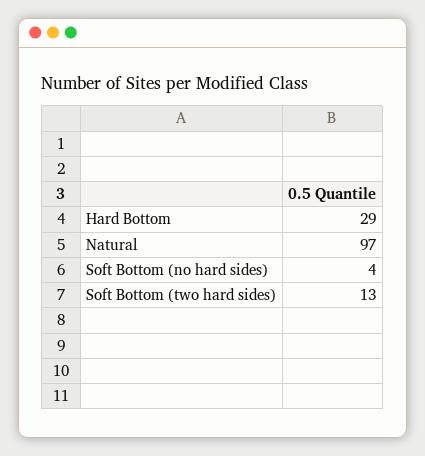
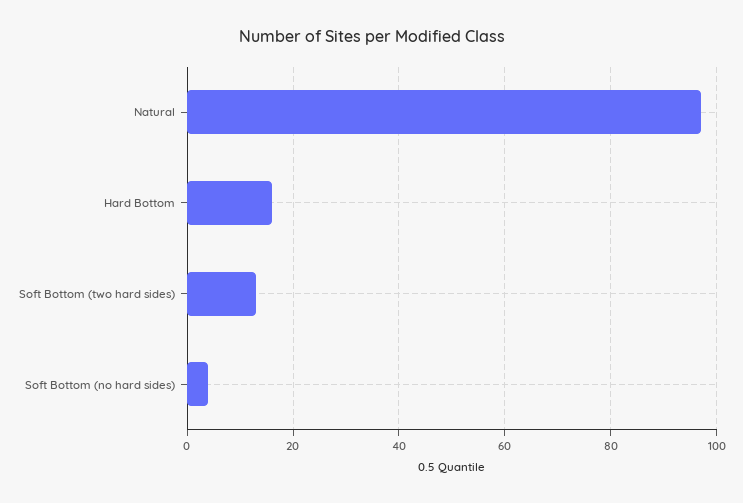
  {
-   "Hard Bottom": 29,
+   "Hard Bottom": 15,
    "Natural": 97,
    "Soft Bottom (no hard sides)": 4,
    "Soft Bottom (two hard sides)": 13
  }

